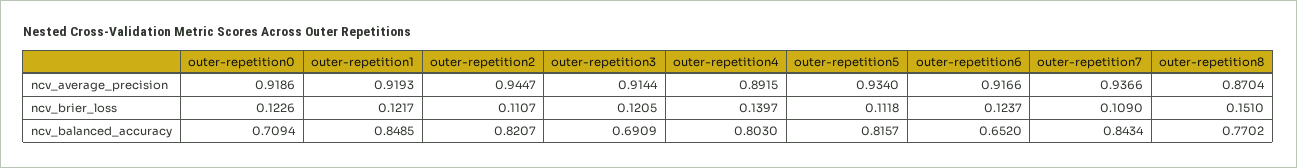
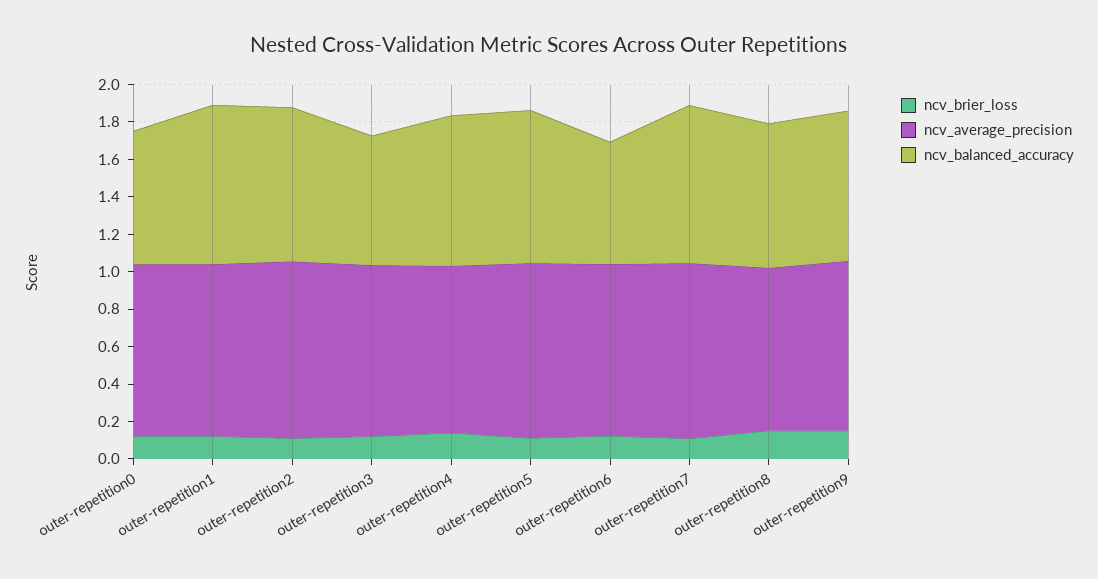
  {
    "ncv_average_precision": {
      "outer-repetition0": 0.9186,
      "outer-repetition1": 0.9193,
      "outer-repetition2": 0.9447,
      "outer-repetition3": 0.9144,
      "outer-repetition4": 0.8915,
      "outer-repetition5": 0.934,
      "outer-repetition6": 0.9166,
      "outer-repetition7": 0.9366,
-     "outer-repetition8": 0.8704
+     "outer-repetition8": 0.8704,
+     "outer-repetition9": 0.9
    },
    "ncv_brier_loss": {
      "outer-repetition0": 0.1226,
      "outer-repetition1": 0.1217,
      "outer-repetition2": 0.1107,
      "outer-repetition3": 0.1205,
      "outer-repetition4": 0.1397,
      "outer-repetition5": 0.1118,
      "outer-repetition6": 0.1237,
      "outer-repetition7": 0.109,
-     "outer-repetition8": 0.151
+     "outer-repetition8": 0.151,
+     "outer-repetition9": 0.15
    },
    "ncv_balanced_accuracy": {
      "outer-repetition0": 0.7094,
      "outer-repetition1": 0.8485,
      "outer-repetition2": 0.8207,
      "outer-repetition3": 0.6909,
      "outer-repetition4": 0.803,
      "outer-repetition5": 0.8157,
      "outer-repetition6": 0.652,
      "outer-repetition7": 0.8434,
-     "outer-repetition8": 0.7702
+     "outer-repetition8": 0.7702,
+     "outer-repetition9": 0.8
    }
  }

